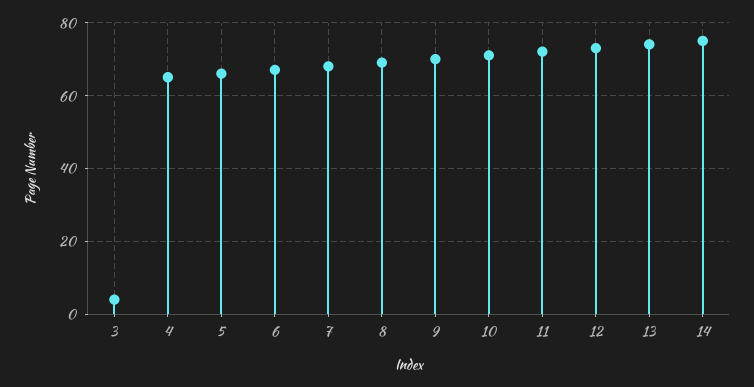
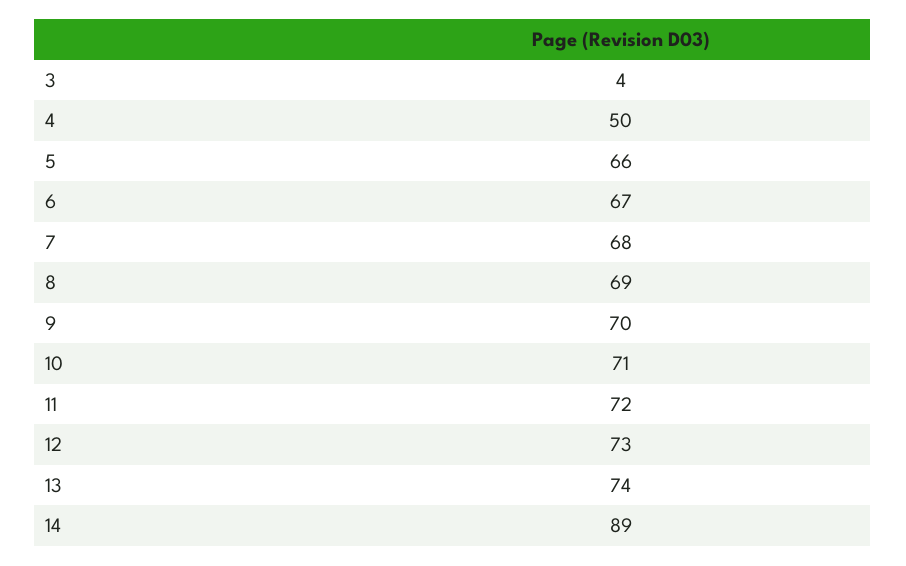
  {
    "3": 4,
-   "4": 65,
+   "4": 50,
    "5": 66,
    "6": 67,
    "7": 68,
    "8": 69,
    "9": 70,
    "10": 71,
    "11": 72,
    "12": 73,
    "13": 74,
-   "14": 75
+   "14": 89
  }

